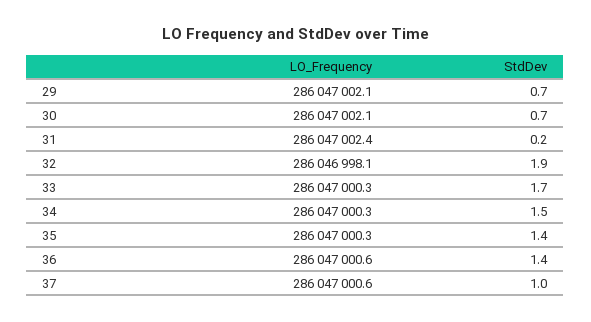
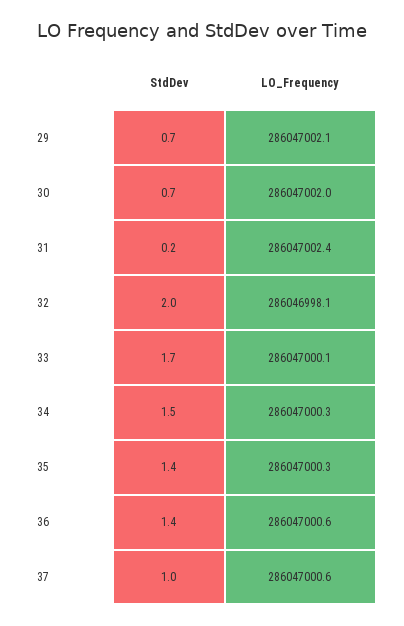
  {
    "LO_Frequency": {
      "29": 286047002.1,
-     "30": 286047002.1,
+     "30": 286047002,
      "31": 286047002.4,
      "32": 286046998.1,
-     "33": 286047000.3,
+     "33": 286047000.1,
      "34": 286047000.3,
      "35": 286047000.3,
      "36": 286047000.6,
      "37": 286047000.6
    },
    "StdDev": {
      "29": 0.7,
      "30": 0.7,
      "31": 0.2,
-     "32": 1.9,
+     "32": 2,
      "33": 1.7,
      "34": 1.5,
      "35": 1.4,
      "36": 1.4,
      "37": 1
    }
  }

